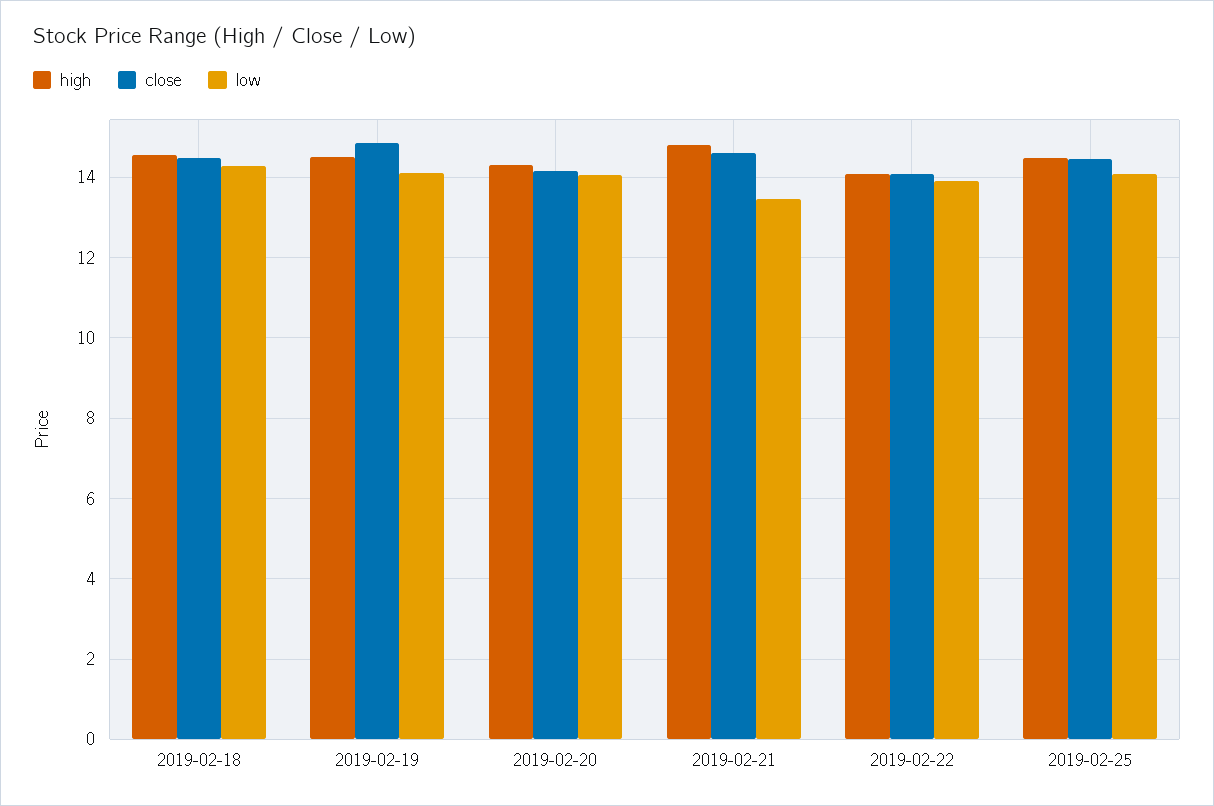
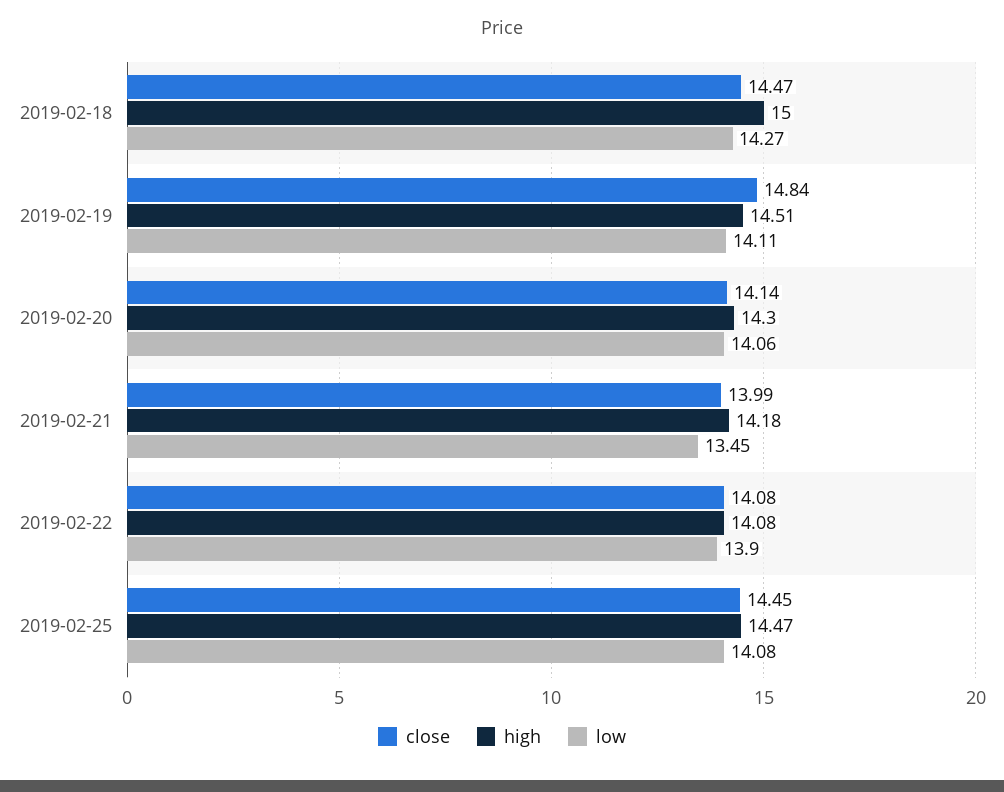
  {
    "high": {
-     "2019-02-18": 14.6,
+     "2019-02-18": 15,
      "2019-02-19": 14.51,
      "2019-02-20": 14.3,
-     "2019-02-21": 14.8,
+     "2019-02-21": 14.18,
      "2019-02-22": 14.08,
      "2019-02-25": 14.47
    },
    "close": {
      "2019-02-18": 14.47,
      "2019-02-19": 14.84,
      "2019-02-20": 14.14,
-     "2019-02-21": 14.6,
+     "2019-02-21": 13.99,
      "2019-02-22": 14.08,
      "2019-02-25": 14.45
    },
    "low": {
      "2019-02-18": 14.27,
      "2019-02-19": 14.11,
      "2019-02-20": 14.06,
      "2019-02-21": 13.45,
      "2019-02-22": 13.9,
      "2019-02-25": 14.08
    }
  }

